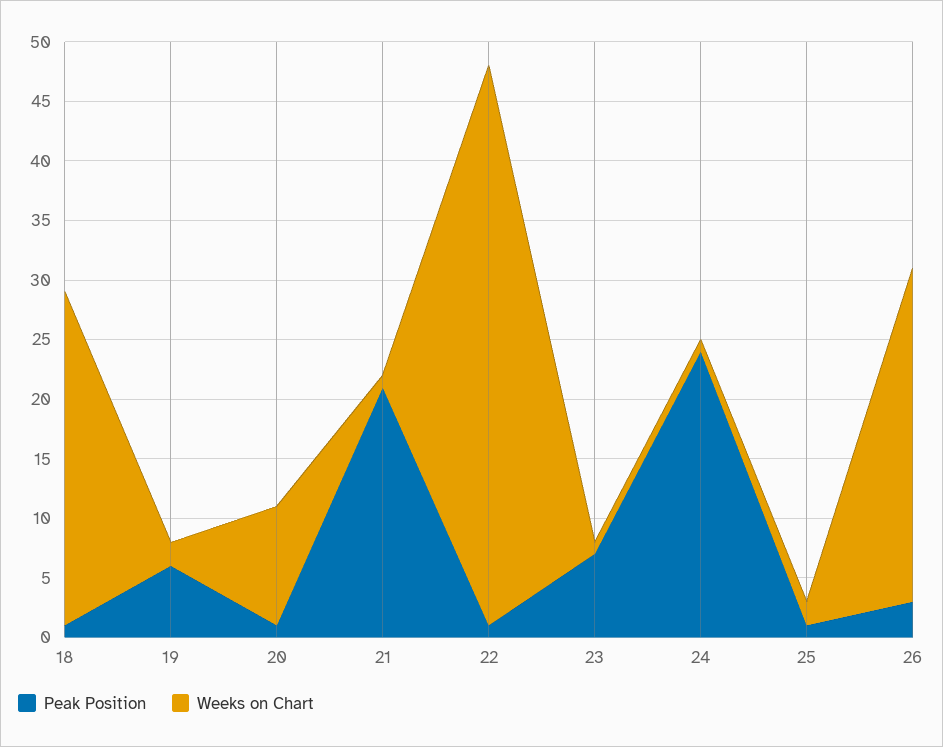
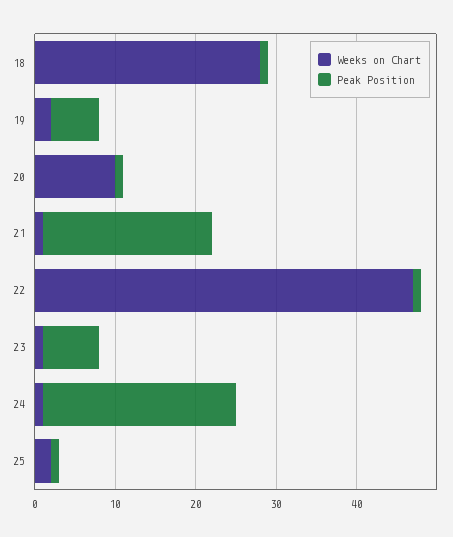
  {
    "Peak Position": {
      "18": 1,
      "19": 6,
      "20": 1,
      "21": 21,
      "22": 1,
      "23": 7,
      "24": 24,
-     "25": 1,
+     "25": 1
-     "26": 3
    },
    "Weeks on Chart": {
      "18": 28,
      "19": 2,
      "20": 10,
      "21": 1,
      "22": 47,
      "23": 1,
      "24": 1,
-     "25": 2,
+     "25": 2
-     "26": 28
    }
  }

